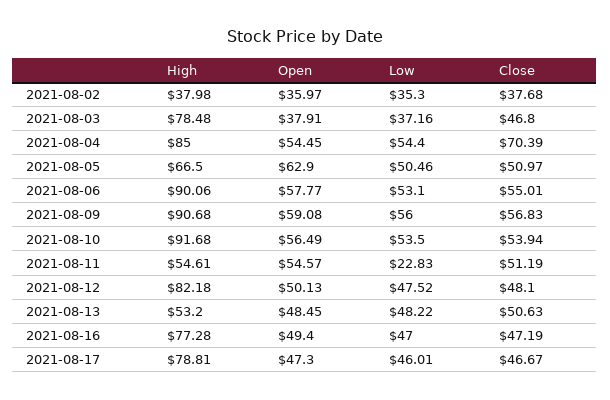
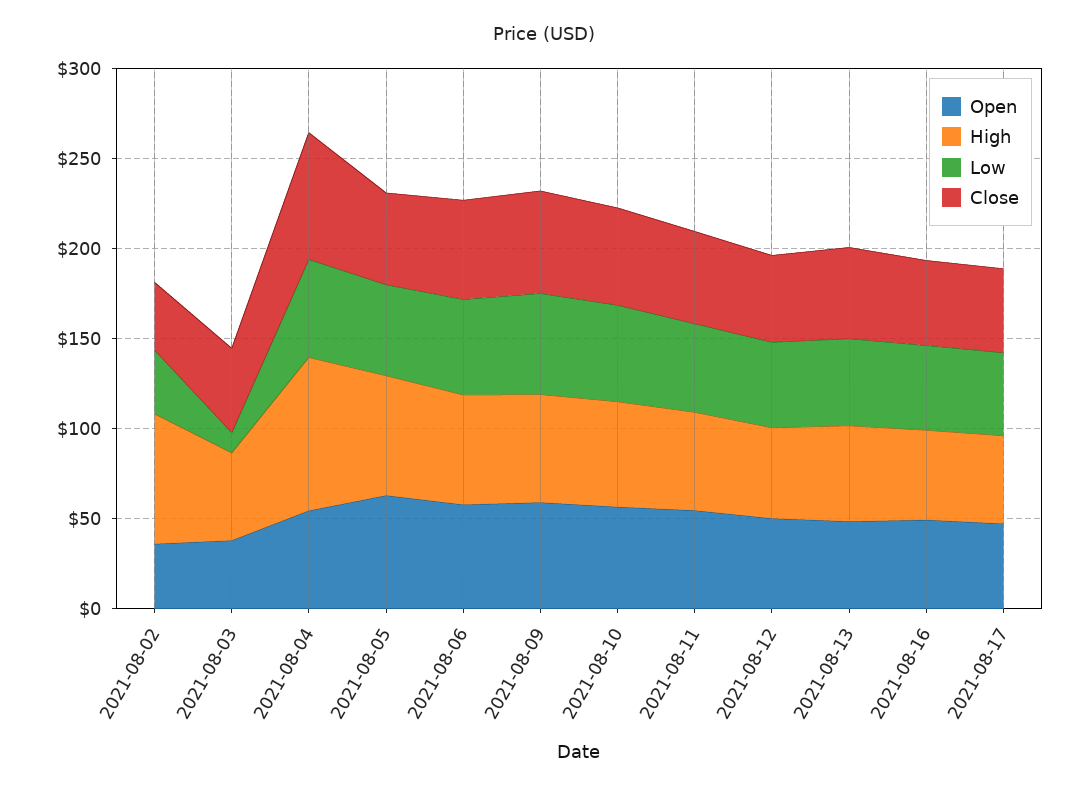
  {
    "High": {
-     "2021-08-02": 37.98,
+     "2021-08-02": 70,
-     "2021-08-03": 78.48,
+     "2021-08-03": 50,
      "2021-08-04": 85,
      "2021-08-05": 66.5,
-     "2021-08-06": 90.06,
+     "2021-08-06": 60,
-     "2021-08-09": 90.68,
+     "2021-08-09": 60,
-     "2021-08-10": 91.68,
+     "2021-08-10": 60,
      "2021-08-11": 54.61,
-     "2021-08-12": 82.18,
+     "2021-08-12": 50,
      "2021-08-13": 53.2,
-     "2021-08-16": 77.28,
+     "2021-08-16": 50,
-     "2021-08-17": 78.81
+     "2021-08-17": 50
    },
    "Open": {
      "2021-08-02": 35.97,
      "2021-08-03": 37.91,
      "2021-08-04": 54.45,
      "2021-08-05": 62.9,
      "2021-08-06": 57.77,
      "2021-08-09": 59.08,
      "2021-08-10": 56.49,
      "2021-08-11": 54.57,
      "2021-08-12": 50.13,
      "2021-08-13": 48.45,
      "2021-08-16": 49.4,
      "2021-08-17": 47.3
    },
    "Low": {
      "2021-08-02": 35.3,
-     "2021-08-03": 37.16,
+     "2021-08-03": 10,
      "2021-08-04": 54.4,
      "2021-08-05": 50.46,
      "2021-08-06": 53.1,
      "2021-08-09": 56,
      "2021-08-10": 53.5,
-     "2021-08-11": 22.83,
+     "2021-08-11": 50,
      "2021-08-12": 47.52,
      "2021-08-13": 48.22,
      "2021-08-16": 47,
      "2021-08-17": 46.01
    },
    "Close": {
      "2021-08-02": 37.68,
      "2021-08-03": 46.8,
      "2021-08-04": 70.39,
      "2021-08-05": 50.97,
      "2021-08-06": 55.01,
      "2021-08-09": 56.83,
      "2021-08-10": 53.94,
      "2021-08-11": 51.19,
      "2021-08-12": 48.1,
      "2021-08-13": 50.63,
      "2021-08-16": 47.19,
      "2021-08-17": 46.67
    }
  }

